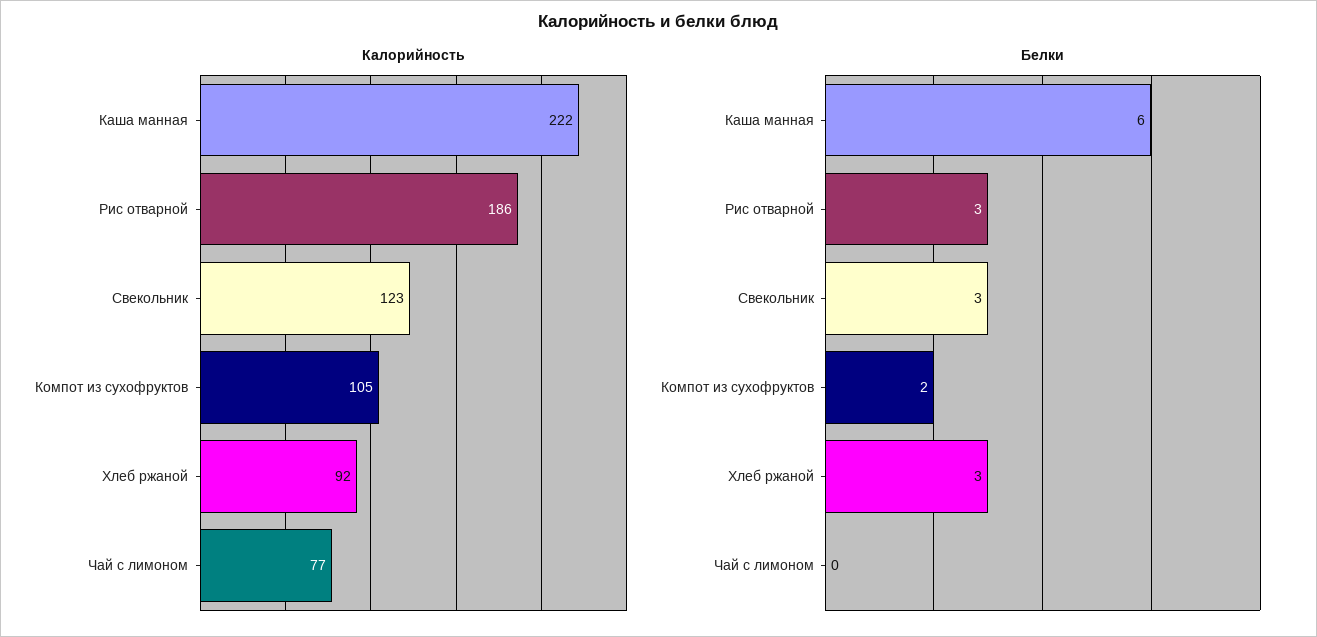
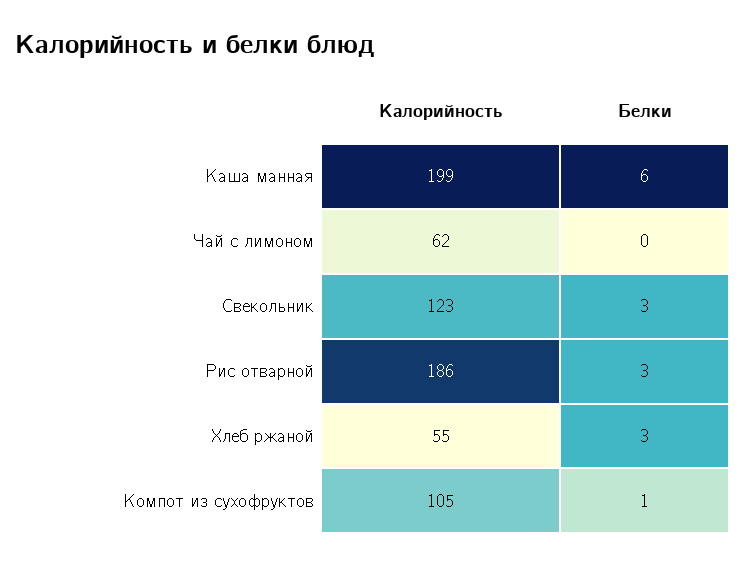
  {
    "Калорийность": {
-     "Каша манная": 222,
+     "Каша манная": 199,
      "Рис отварной": 186,
      "Свекольник": 123,
      "Компот из сухофруктов": 105,
-     "Хлеб ржаной": 92,
+     "Хлеб ржаной": 55,
-     "Чай с лимоном": 77
+     "Чай с лимоном": 62
    },
    "Белки": {
      "Каша манная": 6,
      "Рис отварной": 3,
      "Свекольник": 3,
-     "Компот из сухофруктов": 2,
+     "Компот из сухофруктов": 1,
      "Хлеб ржаной": 3,
      "Чай с лимоном": 0
    }
  }

